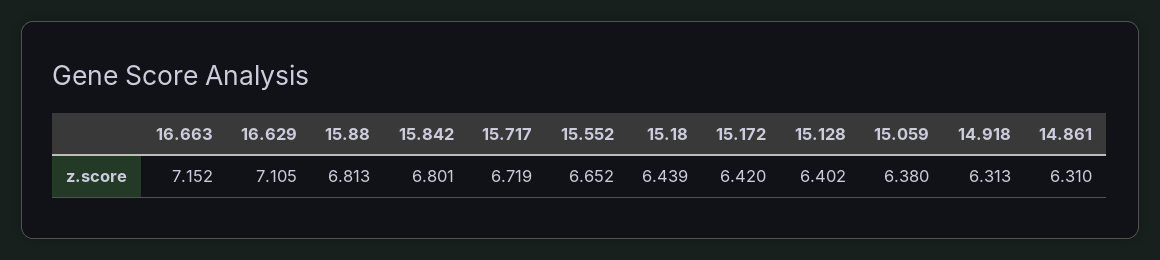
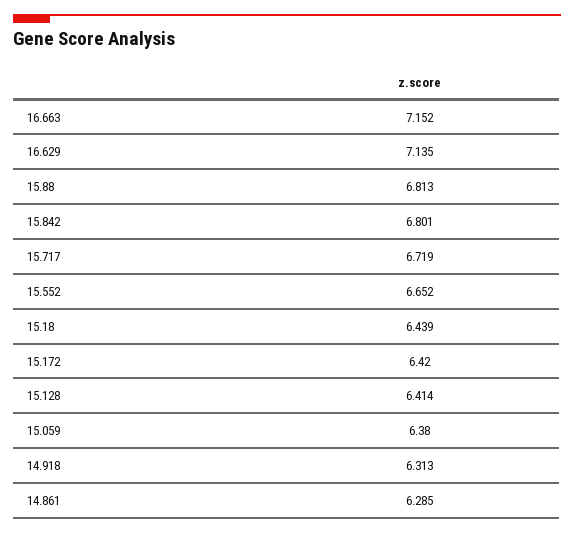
  {
    "16.663": 7.152,
-   "16.629": 7.105,
+   "16.629": 7.135,
    "15.88": 6.813,
    "15.842": 6.801,
    "15.717": 6.719,
    "15.552": 6.652,
    "15.18": 6.439,
    "15.172": 6.42,
-   "15.128": 6.402,
+   "15.128": 6.414,
    "15.059": 6.38,
    "14.918": 6.313,
-   "14.861": 6.31
+   "14.861": 6.285
  }

